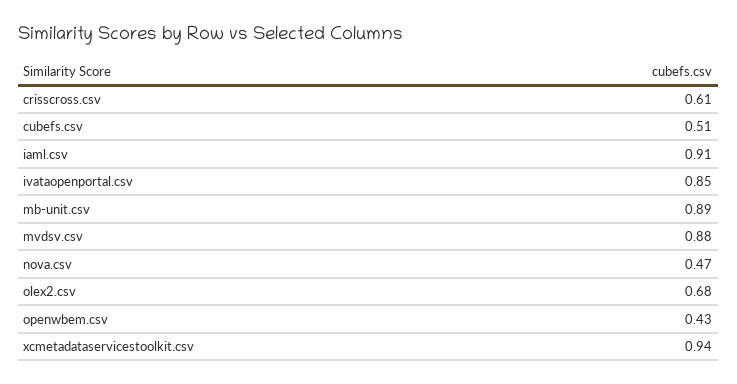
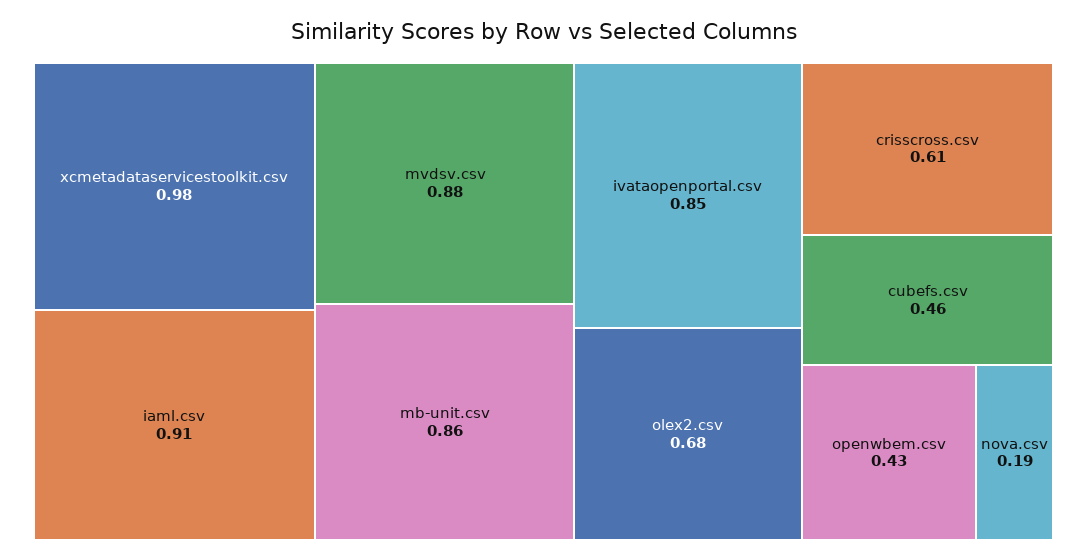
  {
    "crisscross.csv": 0.61,
-   "cubefs.csv": 0.51,
+   "cubefs.csv": 0.46,
    "iaml.csv": 0.91,
    "ivataopenportal.csv": 0.85,
-   "mb-unit.csv": 0.89,
+   "mb-unit.csv": 0.86,
    "mvdsv.csv": 0.88,
-   "nova.csv": 0.47,
+   "nova.csv": 0.19,
    "olex2.csv": 0.68,
    "openwbem.csv": 0.43,
-   "xcmetadataservicestoolkit.csv": 0.94
+   "xcmetadataservicestoolkit.csv": 0.98
  }

